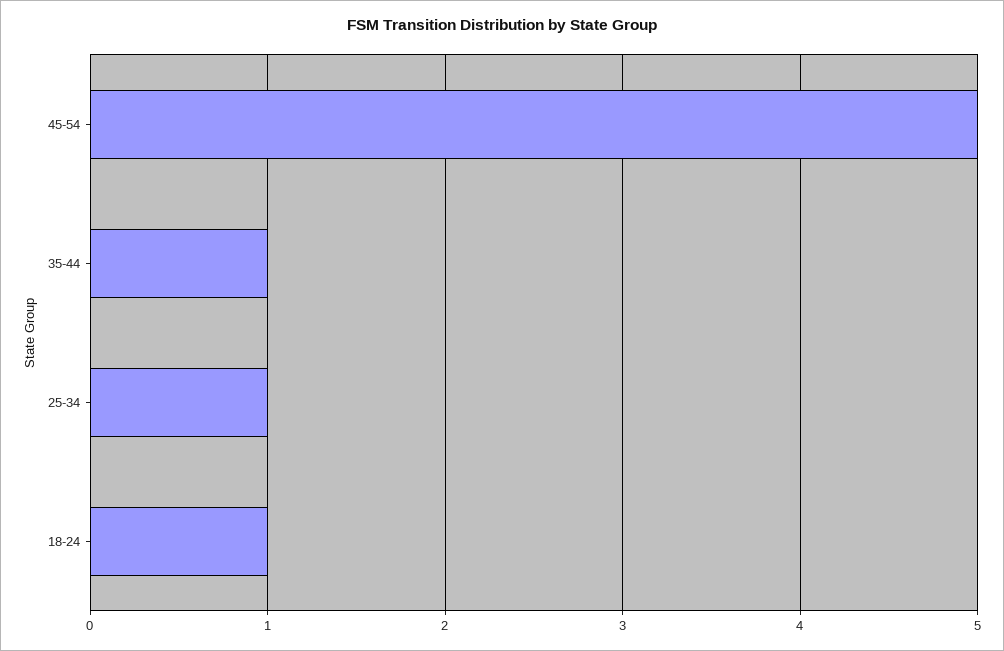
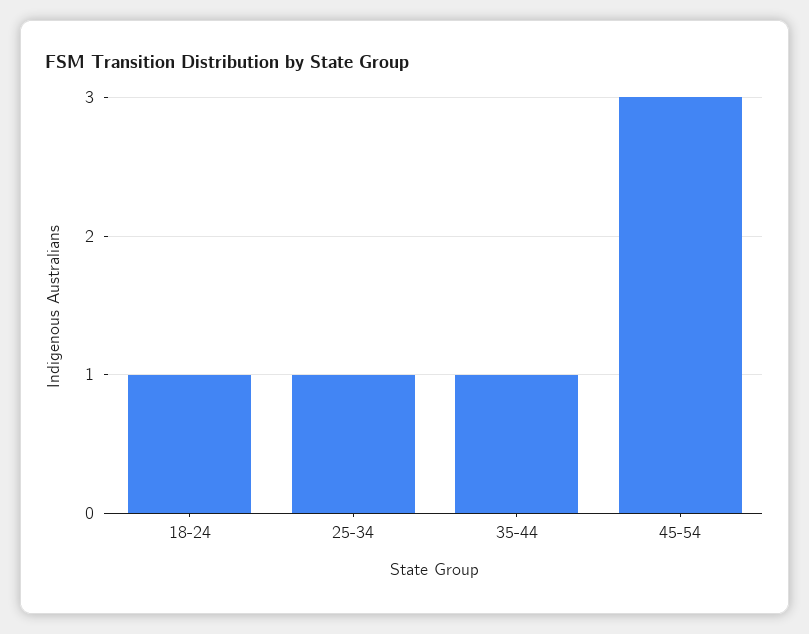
  {
-   "45-54": 5,
+   "45-54": 3,
    "35-44": 1,
    "25-34": 1,
    "18-24": 1
  }

